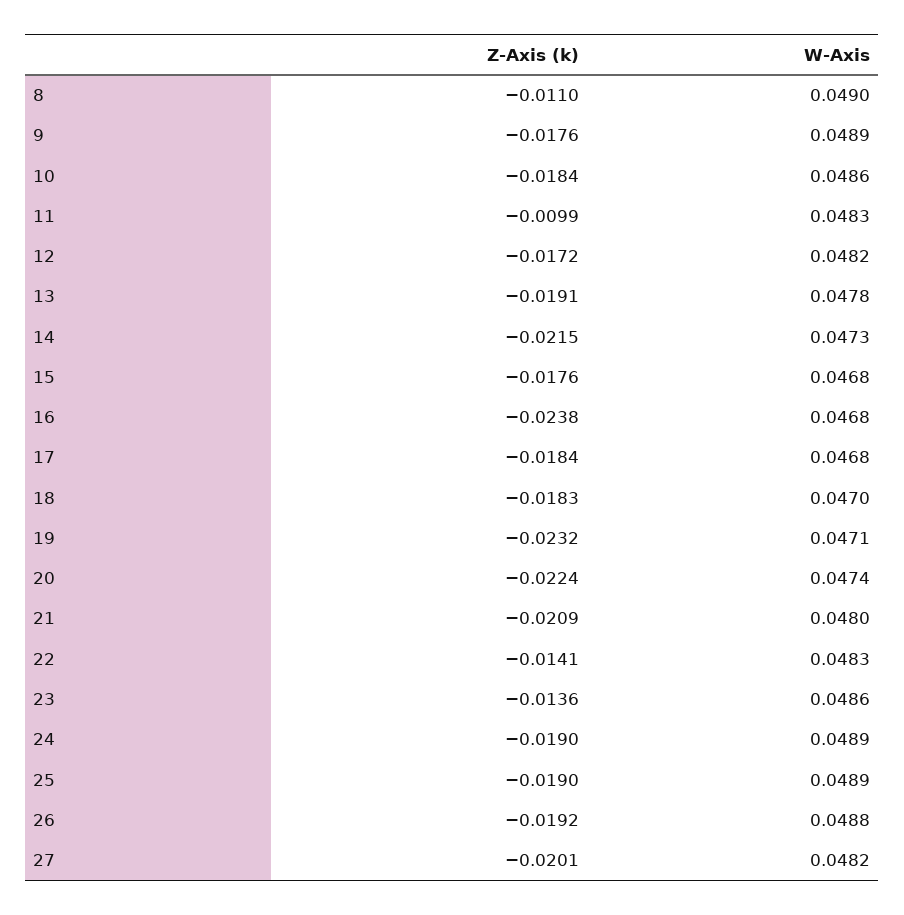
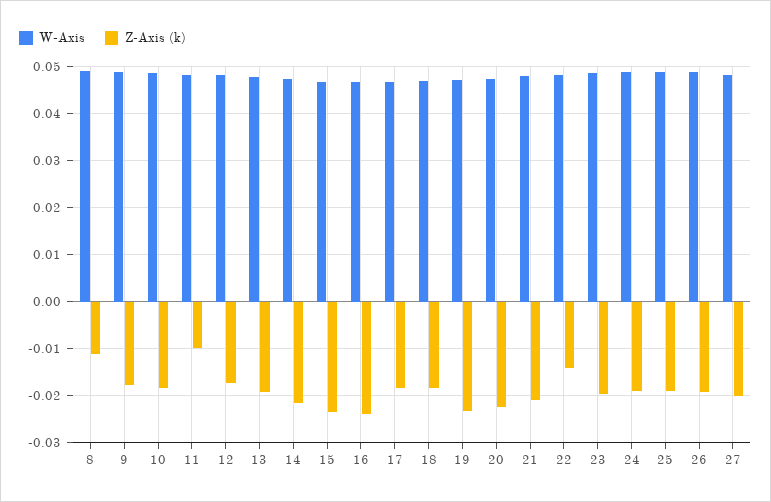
  {
    "Z-Axis (k)": {
      "8": -0.011,
      "9": -0.0176,
      "10": -0.0184,
      "11": -0.0099,
      "12": -0.0172,
      "13": -0.0191,
      "14": -0.0215,
-     "15": -0.0176,
+     "15": -0.024,
      "16": -0.0238,
      "17": -0.0184,
      "18": -0.0183,
      "19": -0.0232,
      "20": -0.0224,
      "21": -0.0209,
      "22": -0.0141,
-     "23": -0.0136,
+     "23": -0.02,
      "24": -0.019,
      "25": -0.019,
      "26": -0.0192,
      "27": -0.0201
    },
    "W-Axis": {
      "8": 0.049,
      "9": 0.0489,
      "10": 0.0486,
      "11": 0.0483,
      "12": 0.0482,
      "13": 0.0478,
      "14": 0.0473,
      "15": 0.0468,
      "16": 0.0468,
      "17": 0.0468,
      "18": 0.047,
      "19": 0.0471,
      "20": 0.0474,
      "21": 0.048,
      "22": 0.0483,
      "23": 0.0486,
      "24": 0.0489,
      "25": 0.0489,
      "26": 0.0488,
      "27": 0.0482
    }
  }

